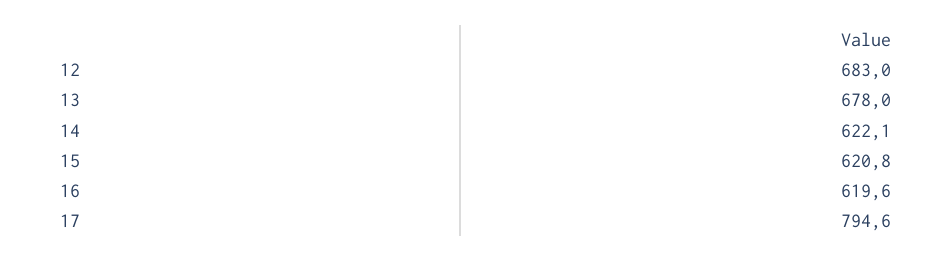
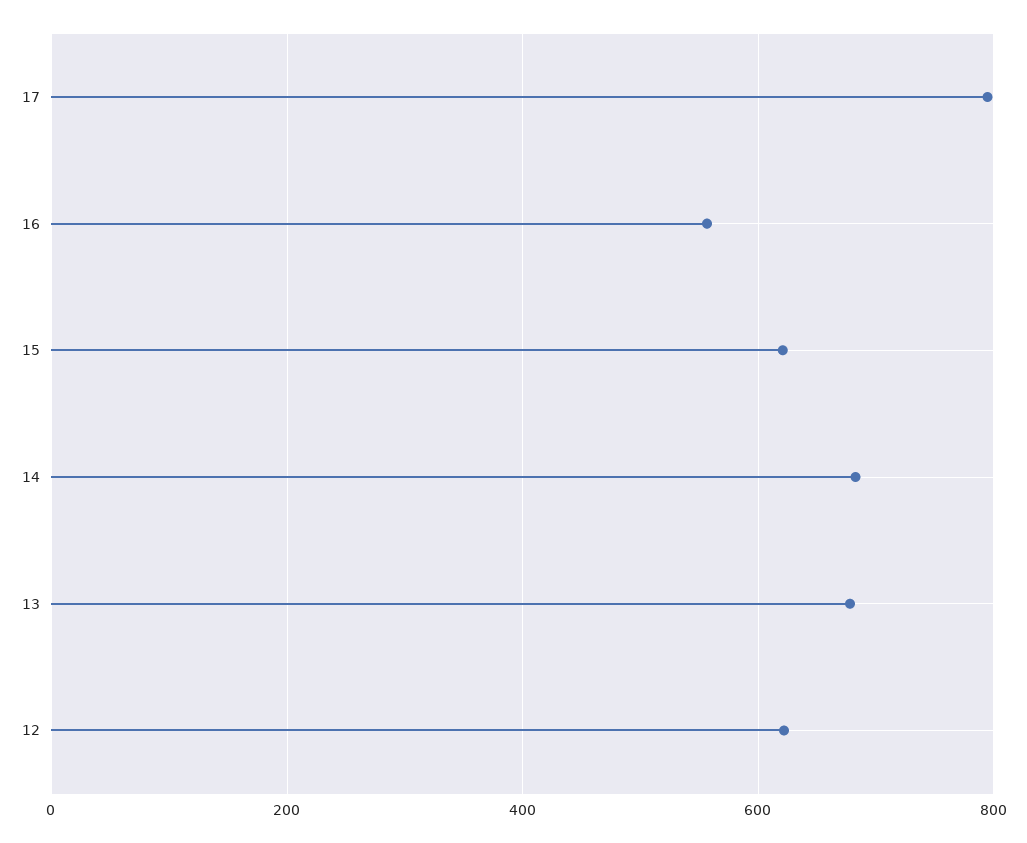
  {
-   "12": 683,
+   "12": 620,
    "13": 678,
-   "14": 622.1,
+   "14": 680,
    "15": 620.8,
-   "16": 619.6,
+   "16": 560,
    "17": 794.6
  }

